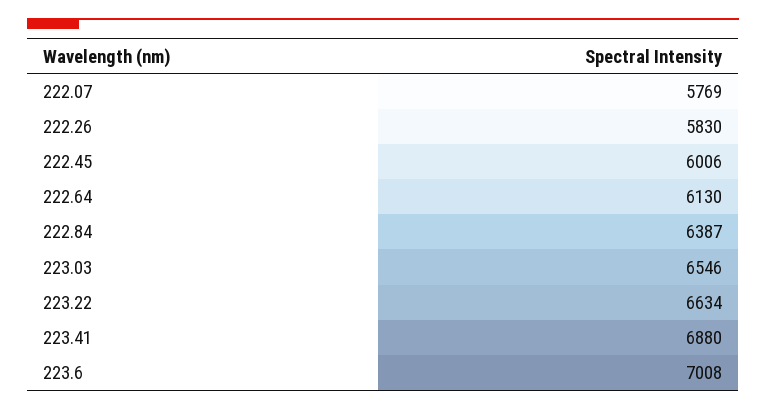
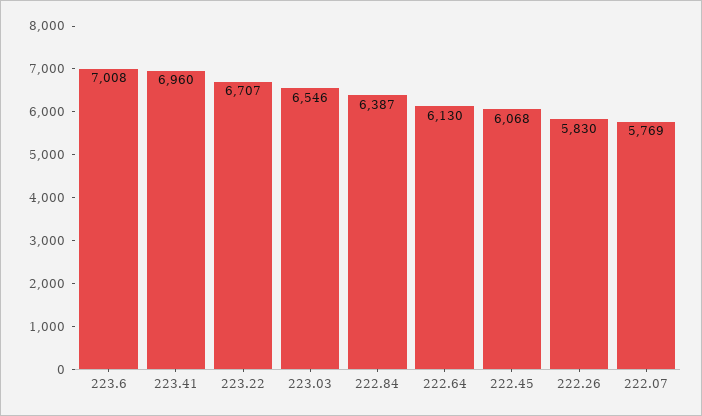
  {
    "222.07": 5769,
    "222.26": 5830,
-   "222.45": 6006,
+   "222.45": 6068,
    "222.64": 6130,
    "222.84": 6387,
    "223.03": 6546,
-   "223.22": 6634,
+   "223.22": 6707,
-   "223.41": 6880,
+   "223.41": 6960,
    "223.6": 7008
  }

